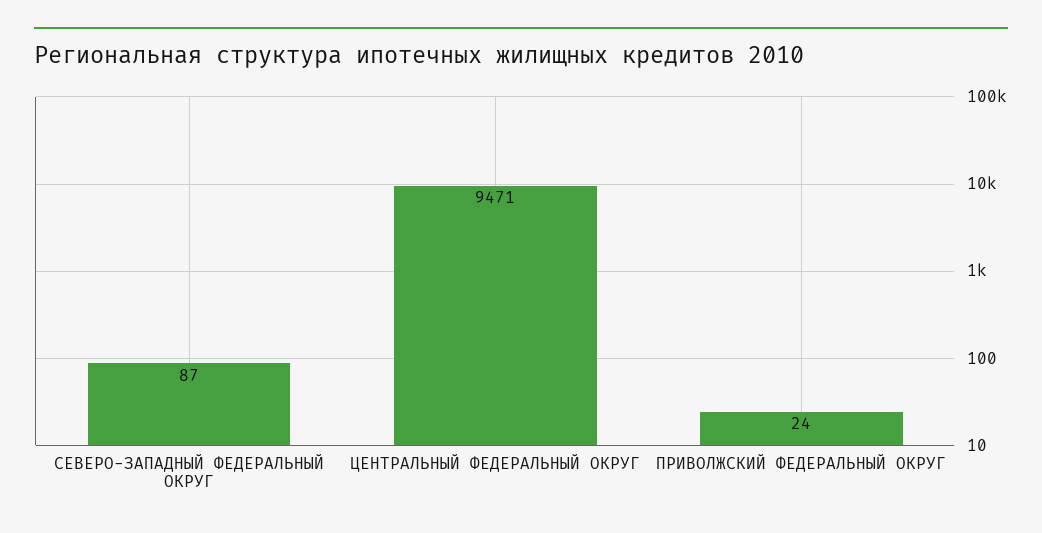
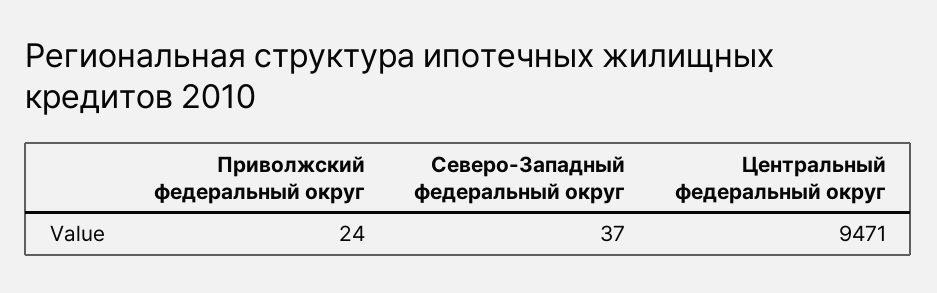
  {
-   "СЕВЕРО-ЗАПАДНЫЙ ФЕДЕРАЛЬНЫЙ ОКРУГ": 87,
+   "СЕВЕРО-ЗАПАДНЫЙ ФЕДЕРАЛЬНЫЙ ОКРУГ": 37,
    "ЦЕНТРАЛЬНЫЙ ФЕДЕРАЛЬНЫЙ ОКРУГ": 9471,
    "ПРИВОЛЖСКИЙ ФЕДЕРАЛЬНЫЙ ОКРУГ": 24
  }

